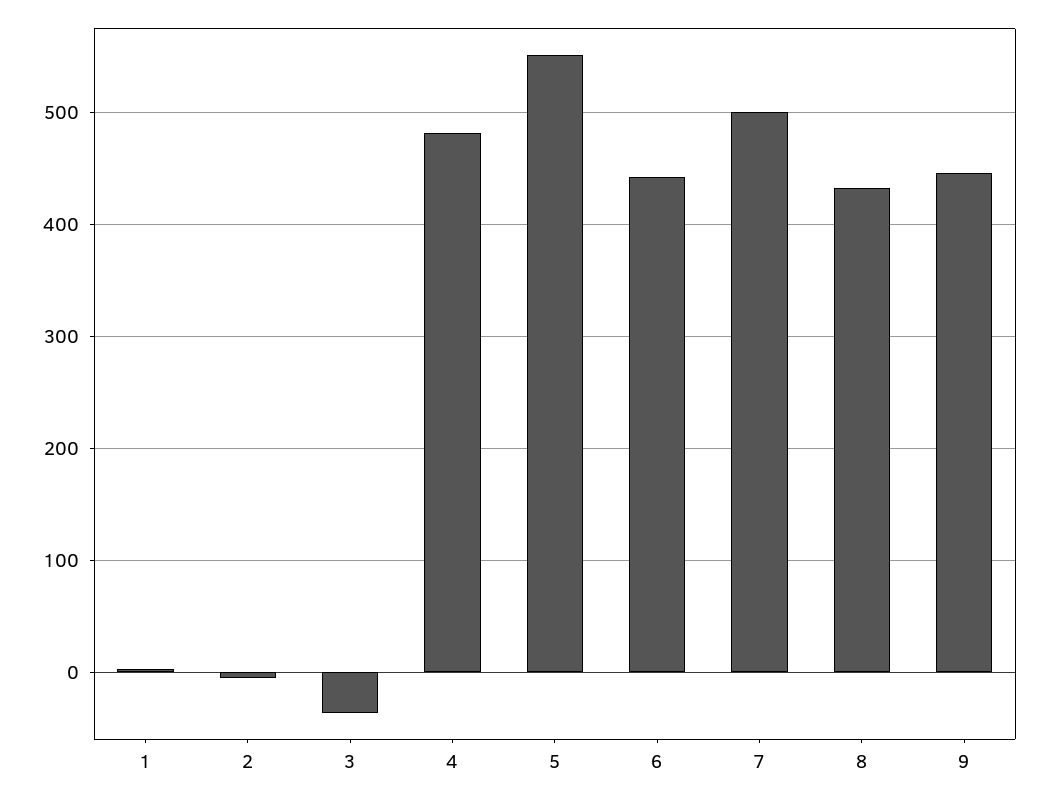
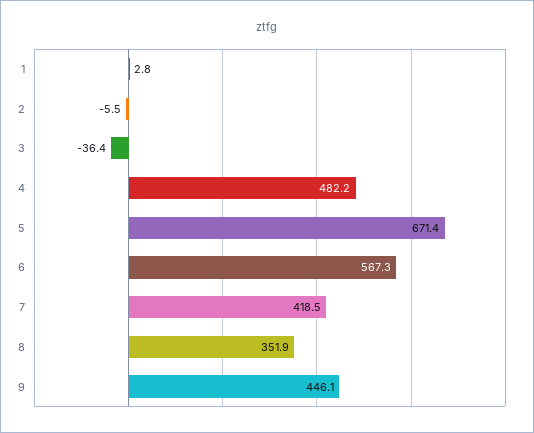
  {
    "1": 2.8,
    "2": -5.5,
    "3": -36.4,
    "4": 482.2,
-   "5": 550,
+   "5": 671.4,
-   "6": 440,
+   "6": 567.3,
-   "7": 500,
+   "7": 418.5,
-   "8": 430,
+   "8": 351.9,
    "9": 446.1
  }

